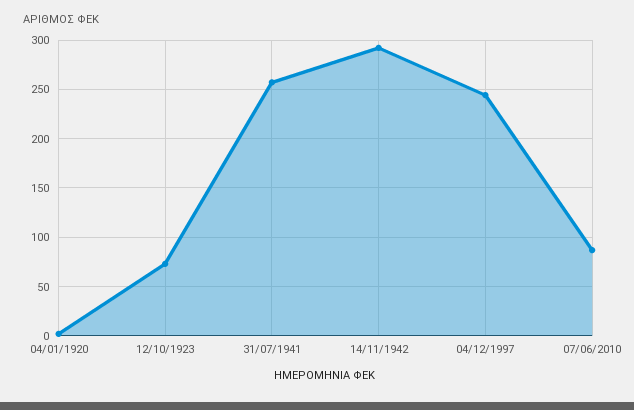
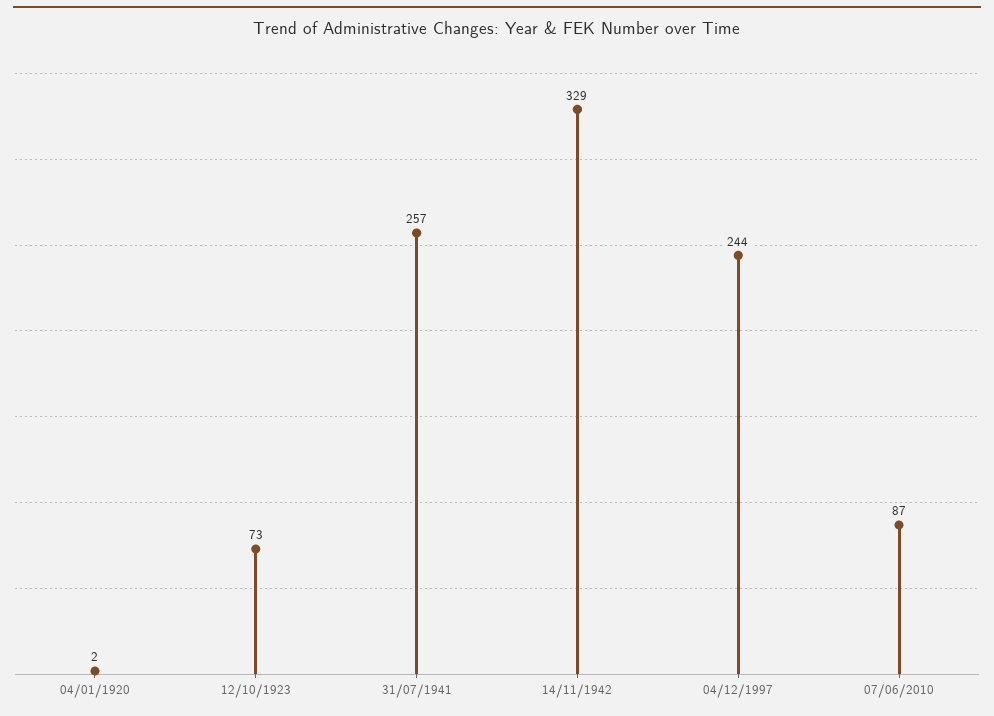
  {
    "04/01/1920": 2,
    "12/10/1923": 73,
    "31/07/1941": 257,
-   "14/11/1942": 290,
+   "14/11/1942": 329,
    "04/12/1997": 244,
    "07/06/2010": 87
  }

